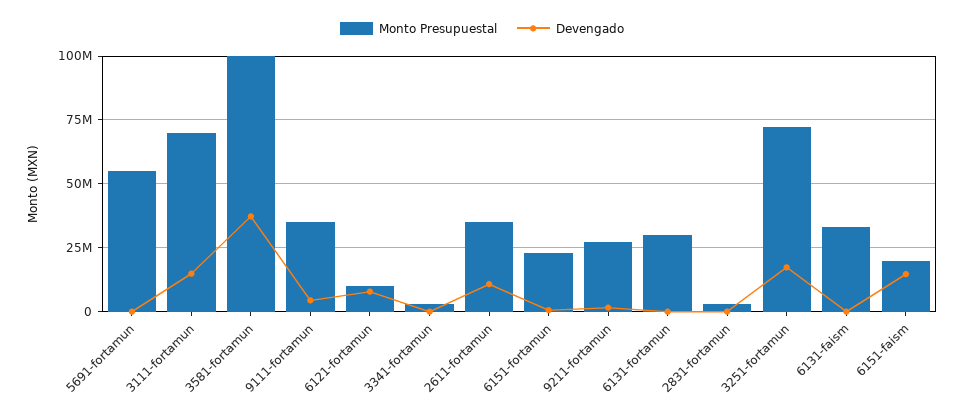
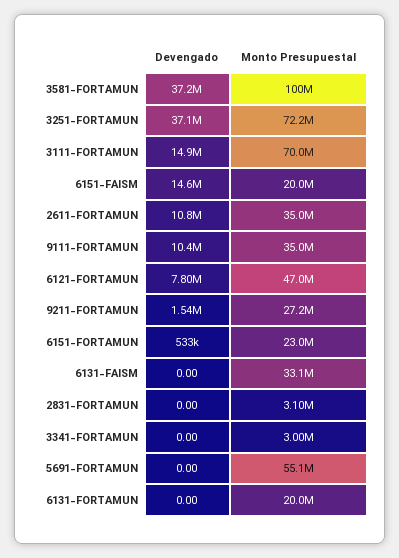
  {
    "Monto Presupuestal": {
      "5691-fortamun": 55100000,
      "3111-fortamun": 70000000,
      "3581-fortamun": 100000000,
      "9111-fortamun": 35000000,
-     "6121-fortamun": 10000000,
+     "6121-fortamun": 47000000,
      "3341-fortamun": 3000000,
      "2611-fortamun": 35000000,
      "6151-fortamun": 23000000,
      "9211-fortamun": 27200000,
-     "6131-fortamun": 30000000,
+     "6131-fortamun": 20000000,
      "2831-fortamun": 3100000,
      "3251-fortamun": 72200000,
      "6131-faism": 33100000,
      "6151-faism": 20000000
    },
    "Devengado": {
      "5691-fortamun": 0,
      "3111-fortamun": 14900000,
      "3581-fortamun": 37200000,
-     "9111-fortamun": 5000000,
+     "9111-fortamun": 10400000,
      "6121-fortamun": 7800000,
      "3341-fortamun": 0,
      "2611-fortamun": 10800000,
      "6151-fortamun": 533000,
      "9211-fortamun": 1540000,
      "6131-fortamun": 0,
      "2831-fortamun": 0,
-     "3251-fortamun": 17500000,
+     "3251-fortamun": 37100000,
      "6131-faism": 0,
      "6151-faism": 14600000
    }
  }

